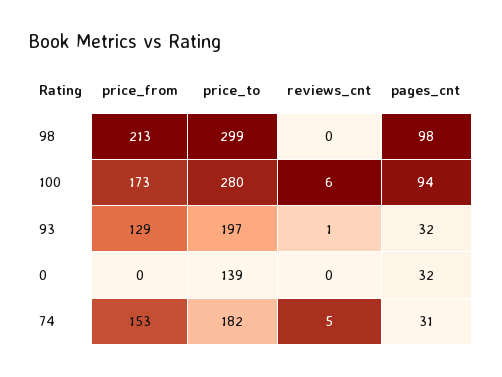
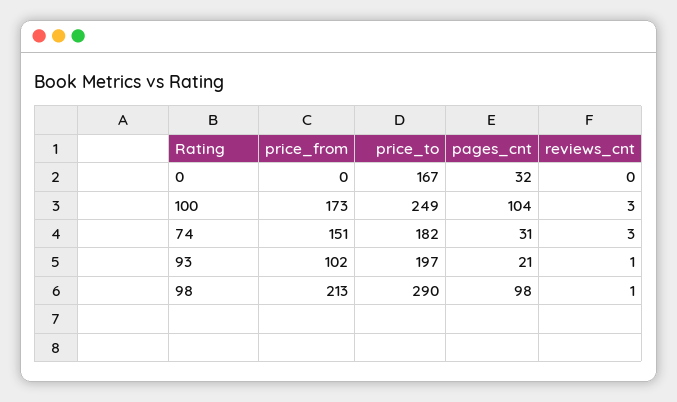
  {
    "price_from": {
      "98": 213,
      "100": 173,
-     "93": 129,
+     "93": 102,
      "0": 0,
-     "74": 153
+     "74": 151
    },
    "price_to": {
-     "98": 299,
+     "98": 290,
-     "100": 280,
+     "100": 249,
      "93": 197,
-     "0": 139,
+     "0": 167,
      "74": 182
    },
    "reviews_cnt": {
-     "98": 0,
+     "98": 1,
-     "100": 6,
+     "100": 3,
      "93": 1,
      "0": 0,
-     "74": 5
+     "74": 3
    },
    "pages_cnt": {
      "98": 98,
-     "100": 94,
+     "100": 104,
-     "93": 32,
+     "93": 21,
      "0": 32,
      "74": 31
    }
  }

